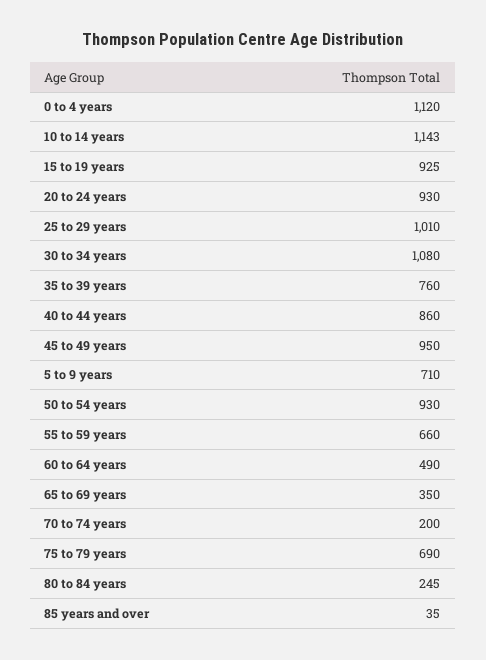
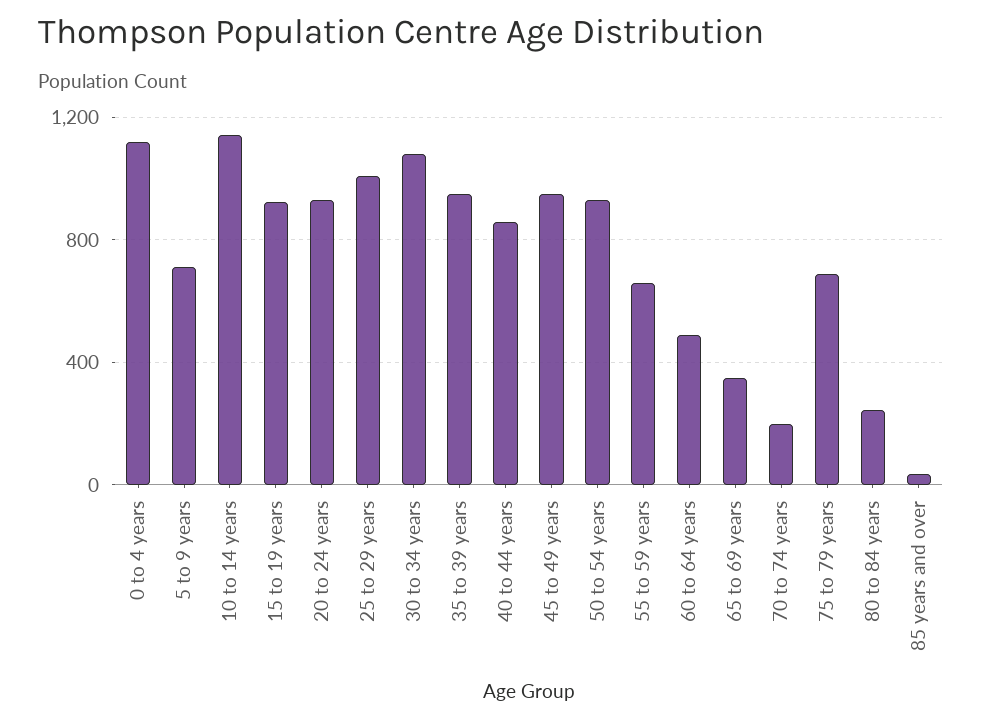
  {
    "0 to 4 years": 1120,
    "10 to 14 years": 1143,
    "15 to 19 years": 925,
    "20 to 24 years": 930,
    "25 to 29 years": 1010,
    "30 to 34 years": 1080,
-   "35 to 39 years": 760,
+   "35 to 39 years": 950,
    "40 to 44 years": 860,
    "45 to 49 years": 950,
    "5 to 9 years": 710,
    "50 to 54 years": 930,
    "55 to 59 years": 660,
    "60 to 64 years": 490,
    "65 to 69 years": 350,
    "70 to 74 years": 200,
    "75 to 79 years": 690,
    "80 to 84 years": 245,
    "85 years and over": 35
  }

